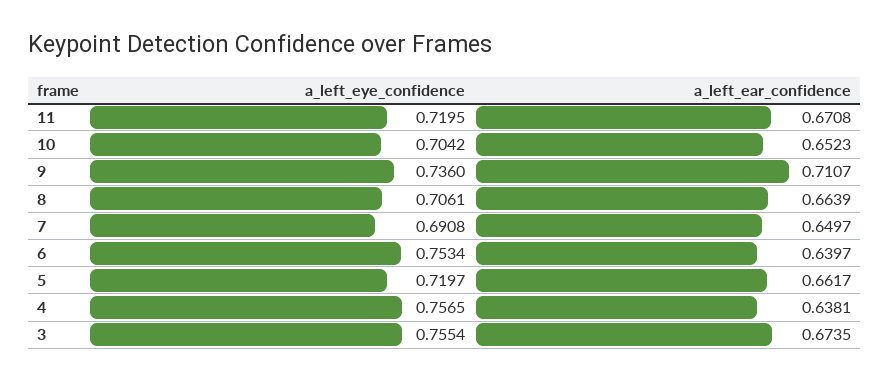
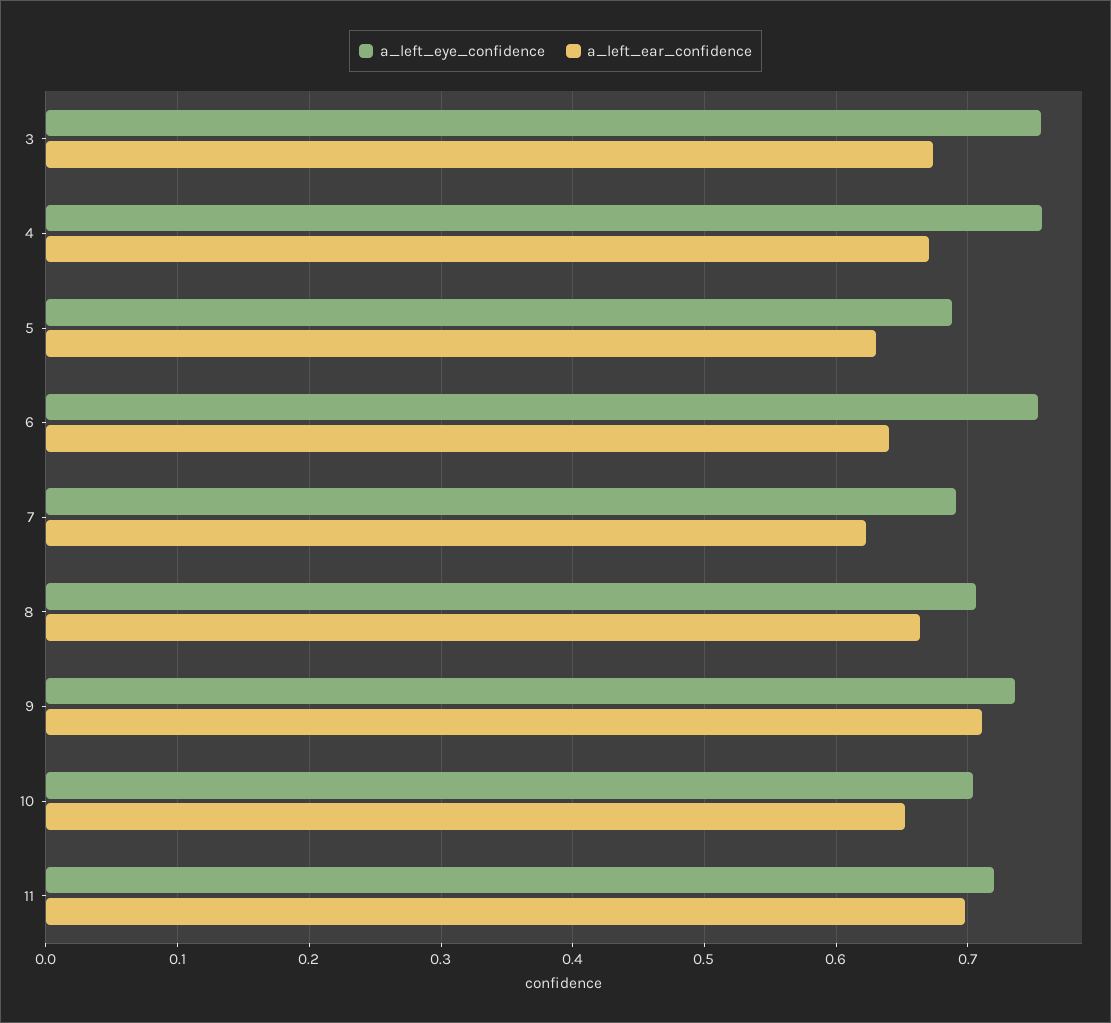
  {
    "a_left_eye_confidence": {
      "11": 0.7195,
      "10": 0.7042,
      "9": 0.736,
      "8": 0.7061,
      "7": 0.6908,
      "6": 0.7534,
-     "5": 0.7197,
+     "5": 0.69,
      "4": 0.7565,
      "3": 0.7554
    },
    "a_left_ear_confidence": {
-     "11": 0.6708,
+     "11": 0.7,
      "10": 0.6523,
      "9": 0.7107,
      "8": 0.6639,
-     "7": 0.6497,
+     "7": 0.62,
      "6": 0.6397,
-     "5": 0.6617,
+     "5": 0.63,
-     "4": 0.6381,
+     "4": 0.67,
      "3": 0.6735
    }
  }

